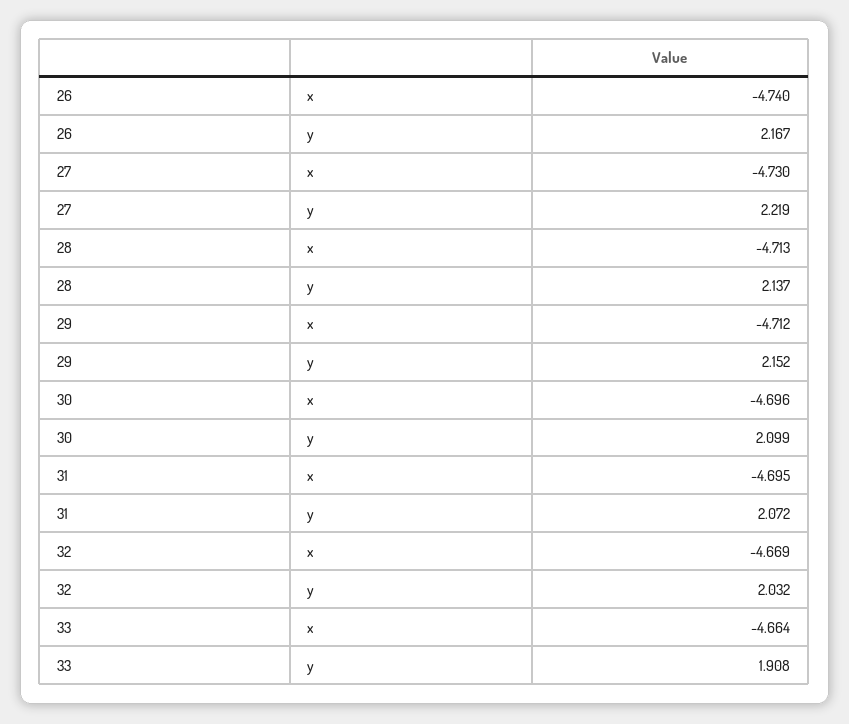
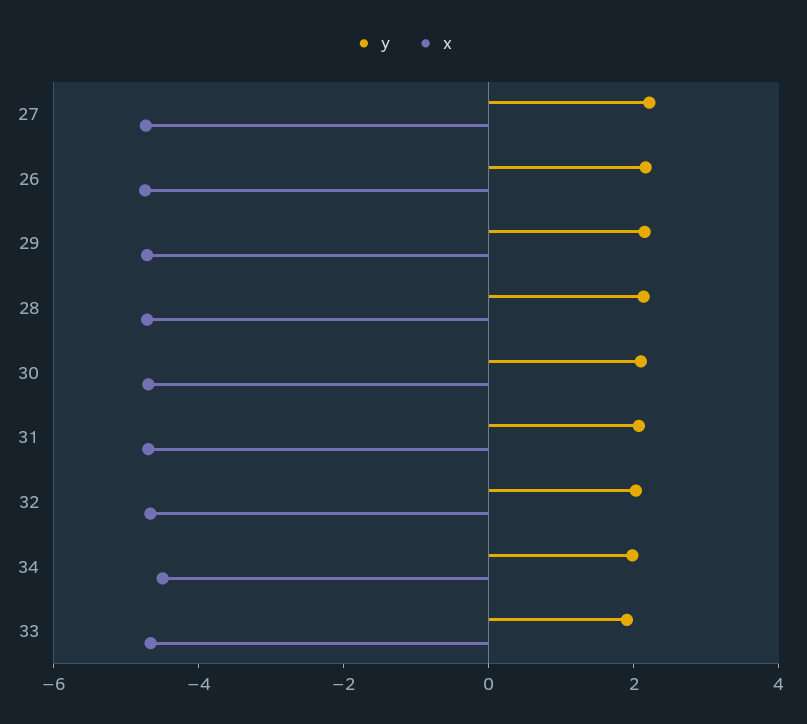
  {
    "x": {
      "26": -4.74,
      "27": -4.73,
      "28": -4.713,
      "29": -4.712,
      "30": -4.696,
      "31": -4.695,
      "32": -4.669,
-     "33": -4.664
+     "33": -4.664,
+     "34": -4.5
    },
    "y": {
      "26": 2.167,
      "27": 2.219,
      "28": 2.137,
      "29": 2.152,
      "30": 2.099,
      "31": 2.072,
      "32": 2.032,
-     "33": 1.908
+     "33": 1.908,
+     "34": 2
    }
  }

